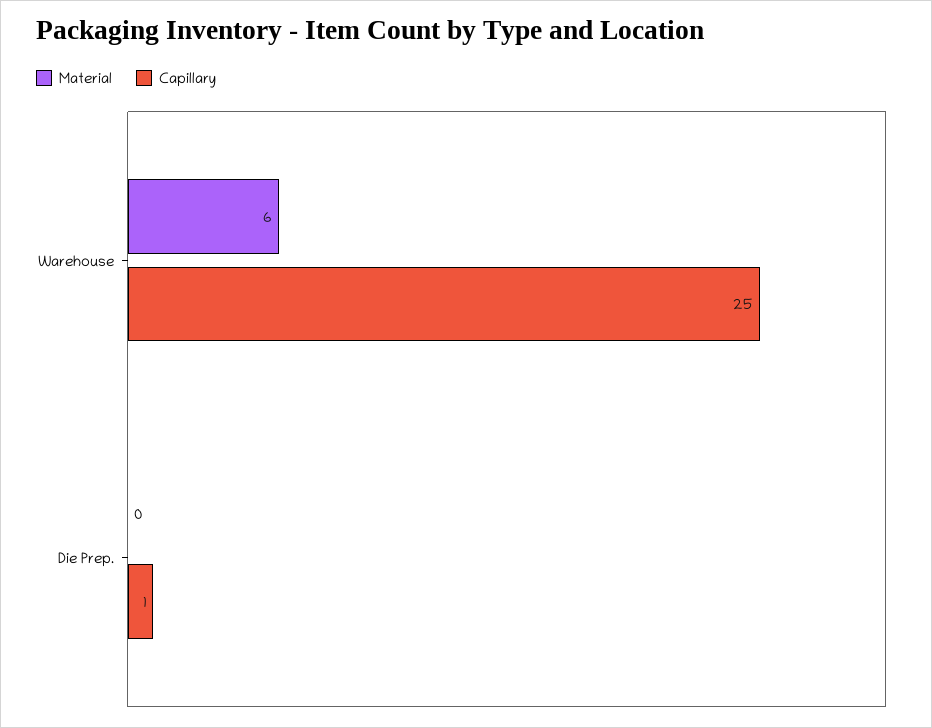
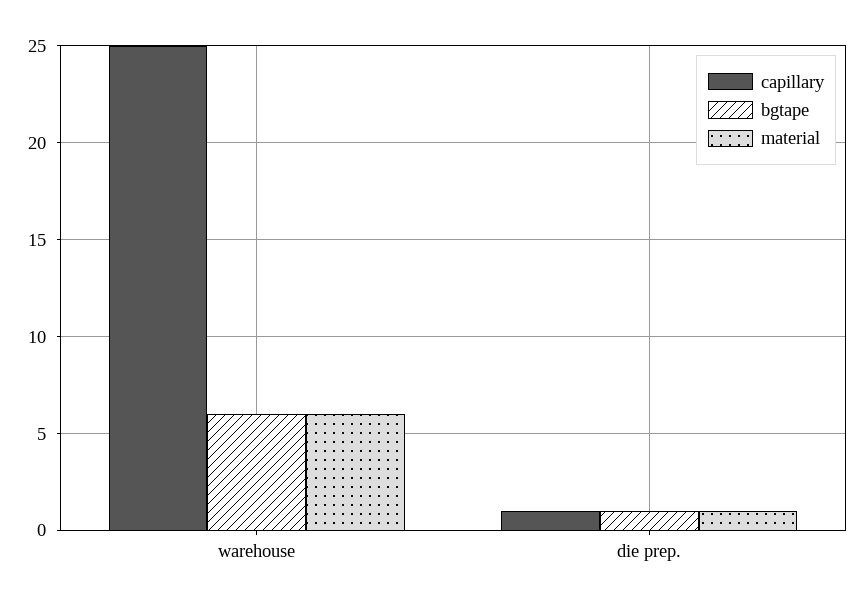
  {
    "Material": {
      "Warehouse": 6,
-     "Die Prep.": 0
+     "Die Prep.": 1
    },
    "Capillary": {
      "Warehouse": 25,
      "Die Prep.": 1
-   }
+   },
+   "bgtape": {
+     "Warehouse": 6,
+     "Die Prep.": 1
+   }
  }

